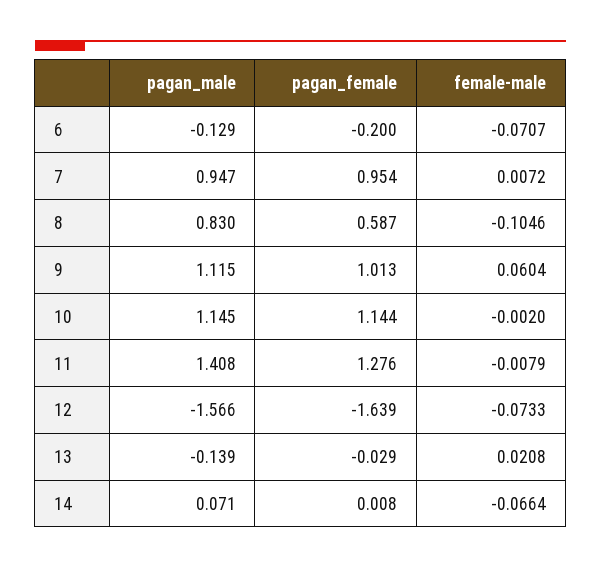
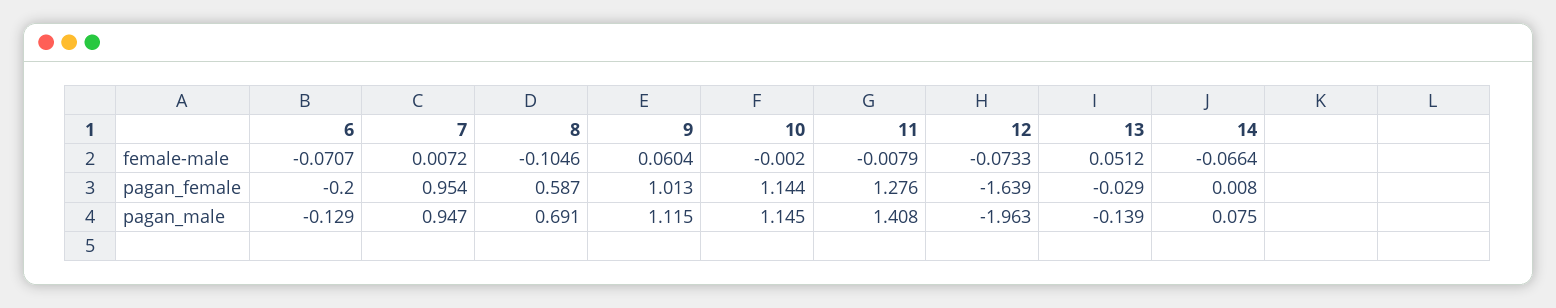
  {
    "pagan_male": {
      "6": -0.129,
      "7": 0.947,
-     "8": 0.83,
+     "8": 0.691,
      "9": 1.115,
      "10": 1.145,
      "11": 1.408,
-     "12": -1.566,
+     "12": -1.963,
      "13": -0.139,
-     "14": 0.071
+     "14": 0.075
    },
    "pagan_female": {
      "6": -0.2,
      "7": 0.954,
      "8": 0.587,
      "9": 1.013,
      "10": 1.144,
      "11": 1.276,
      "12": -1.639,
      "13": -0.029,
      "14": 0.008
    },
    "female-male": {
      "6": -0.0707,
      "7": 0.0072,
      "8": -0.1046,
      "9": 0.0604,
      "10": -0.002,
      "11": -0.0079,
      "12": -0.0733,
-     "13": 0.0208,
+     "13": 0.0512,
      "14": -0.0664
    }
  }

